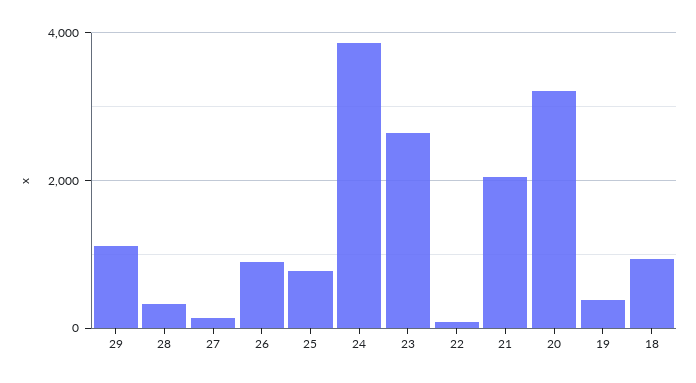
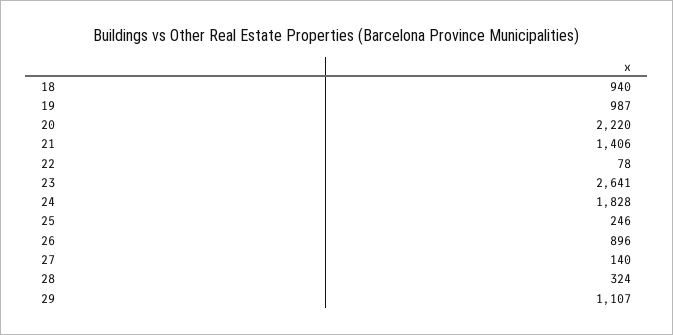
  {
    "29": 1107,
    "28": 324,
    "27": 140,
    "26": 896,
-   "25": 800,
+   "25": 246,
-   "24": 3800,
+   "24": 1828,
    "23": 2641,
    "22": 78,
-   "21": 2000,
+   "21": 1406,
-   "20": 3200,
+   "20": 2220,
-   "19": 400,
+   "19": 987,
    "18": 940
  }

